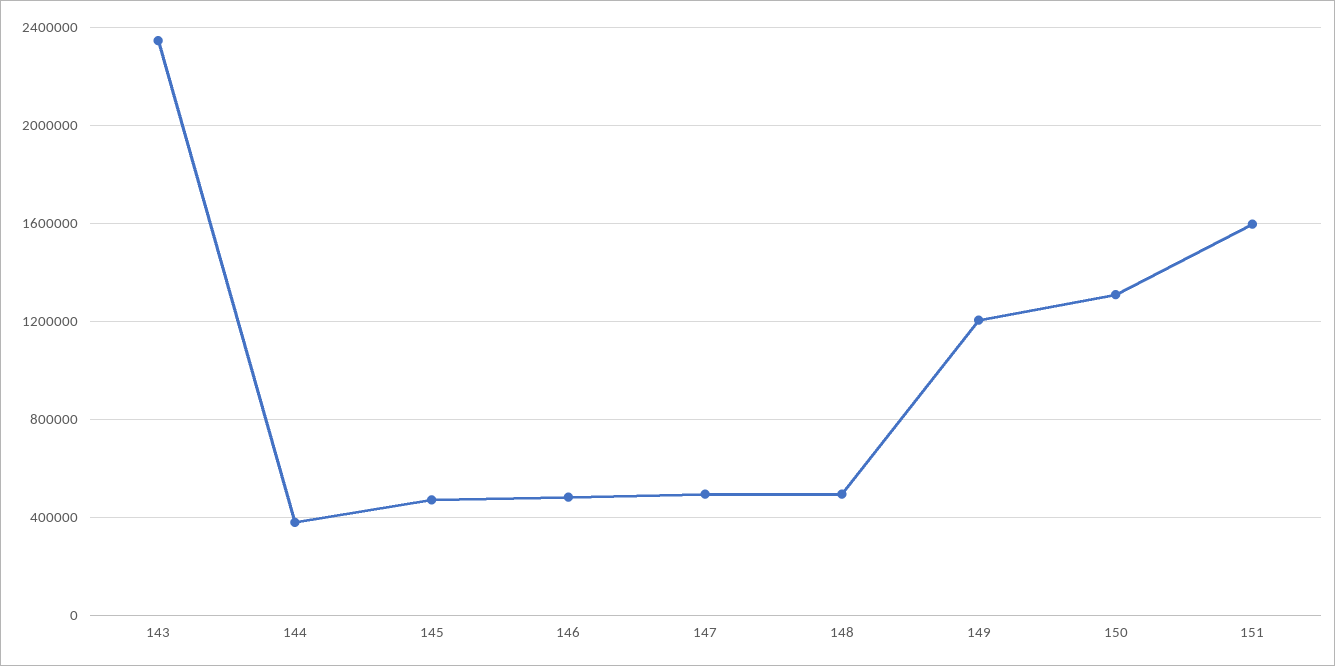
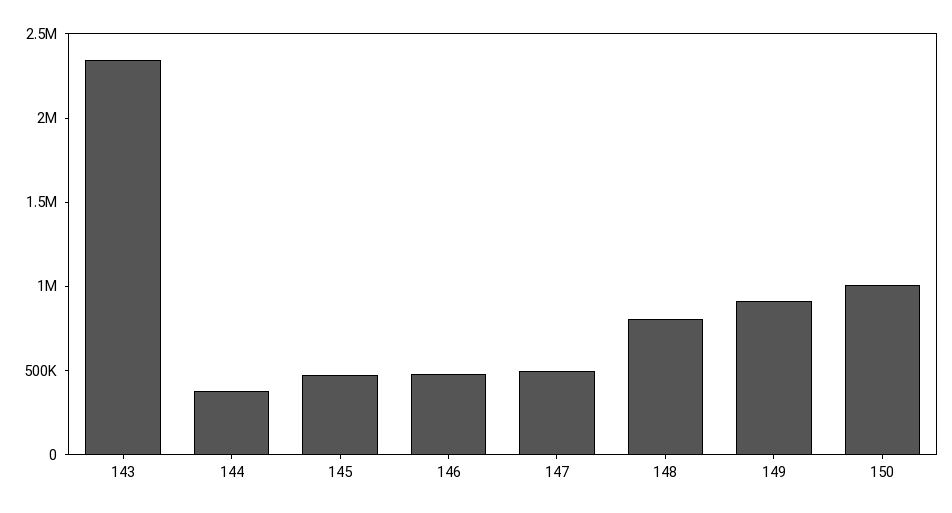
  {
    "143": 2350000,
    "144": 400000,
    "145": 450000,
    "146": 500000,
    "147": 500000,
-   "148": 500000,
+   "148": 800000,
-   "149": 1200000,
+   "149": 900000,
-   "150": 1300000,
+   "150": 1000000
-   "151": 1600000
  }

